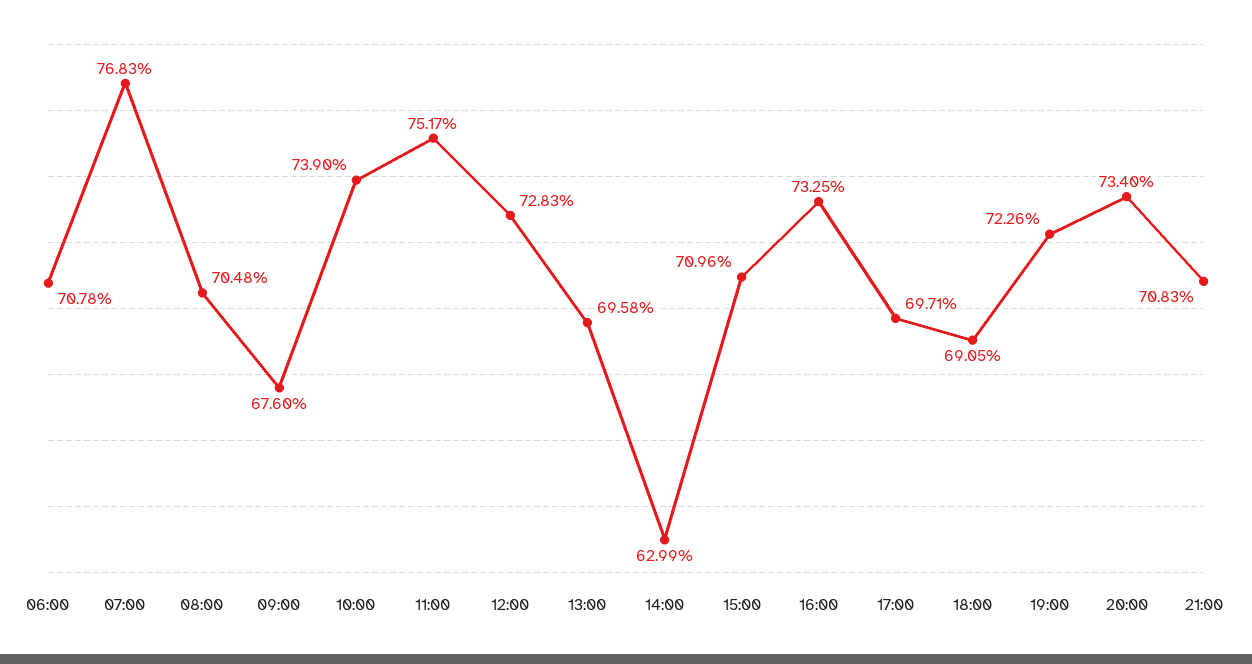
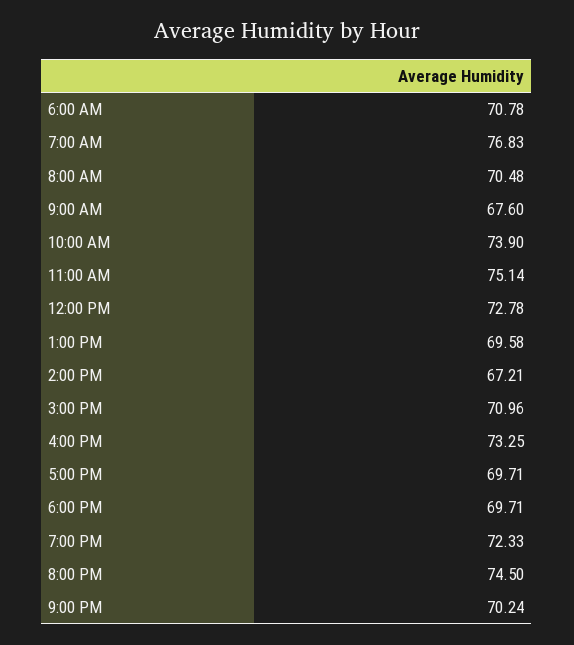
  {
    "06:00": 70.78,
    "07:00": 76.83,
    "08:00": 70.48,
    "09:00": 67.6,
    "10:00": 73.9,
-   "11:00": 75.17,
+   "11:00": 75.14,
-   "12:00": 72.83,
+   "12:00": 72.78,
    "13:00": 69.58,
-   "14:00": 62.99,
+   "14:00": 67.21,
    "15:00": 70.96,
    "16:00": 73.25,
    "17:00": 69.71,
-   "18:00": 69.05,
+   "18:00": 69.71,
-   "19:00": 72.26,
+   "19:00": 72.33,
-   "20:00": 73.4,
+   "20:00": 74.5,
-   "21:00": 70.83
+   "21:00": 70.24
  }

